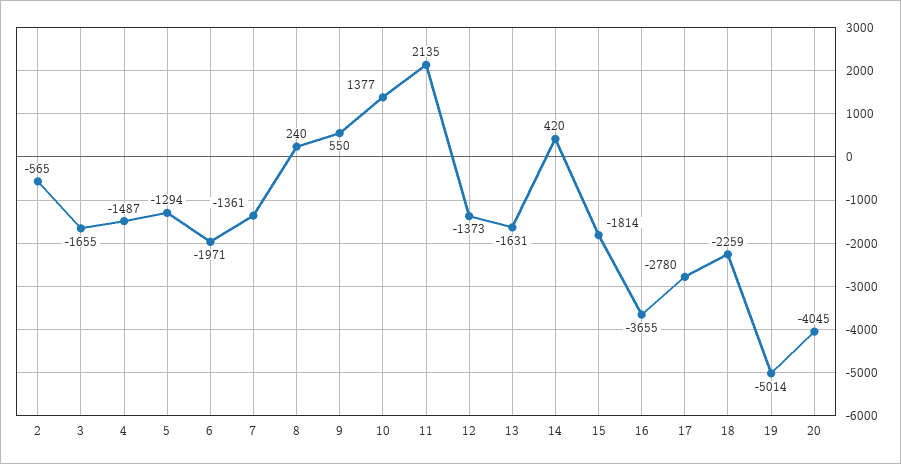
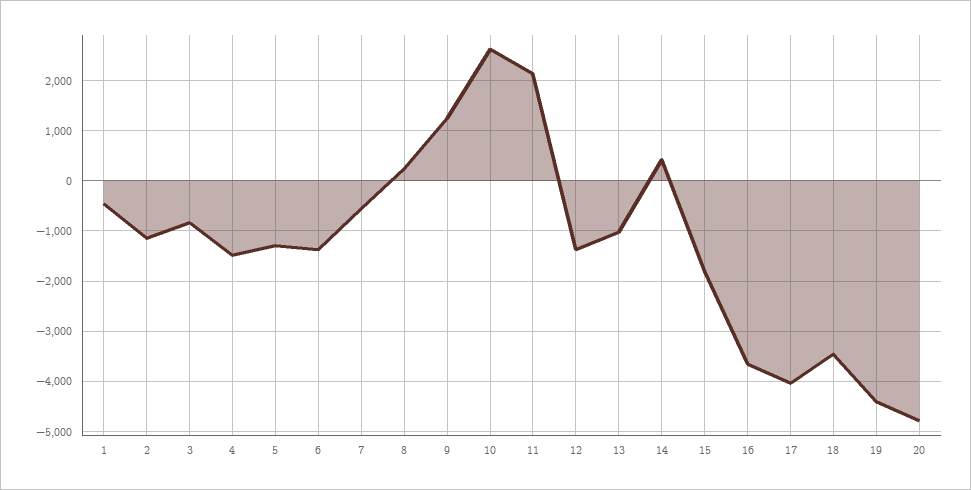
  {
-   "2": -565,
+   "2": -1200,
-   "3": -1655,
+   "3": -800,
    "4": -1487,
    "5": -1294,
-   "6": -1971,
+   "6": -1400,
-   "7": -1361,
+   "7": -600,
    "8": 240,
-   "9": 550,
+   "9": 1200,
-   "10": 1377,
+   "10": 2600,
    "11": 2135,
    "12": -1373,
-   "13": -1631,
+   "13": -1000,
    "14": 420,
    "15": -1814,
    "16": -3655,
-   "17": -2780,
+   "17": -4000,
-   "18": -2259,
+   "18": -3400,
-   "19": -5014,
+   "19": -4400,
-   "20": -4045
+   "20": -4800,
+   "1": -400
  }

